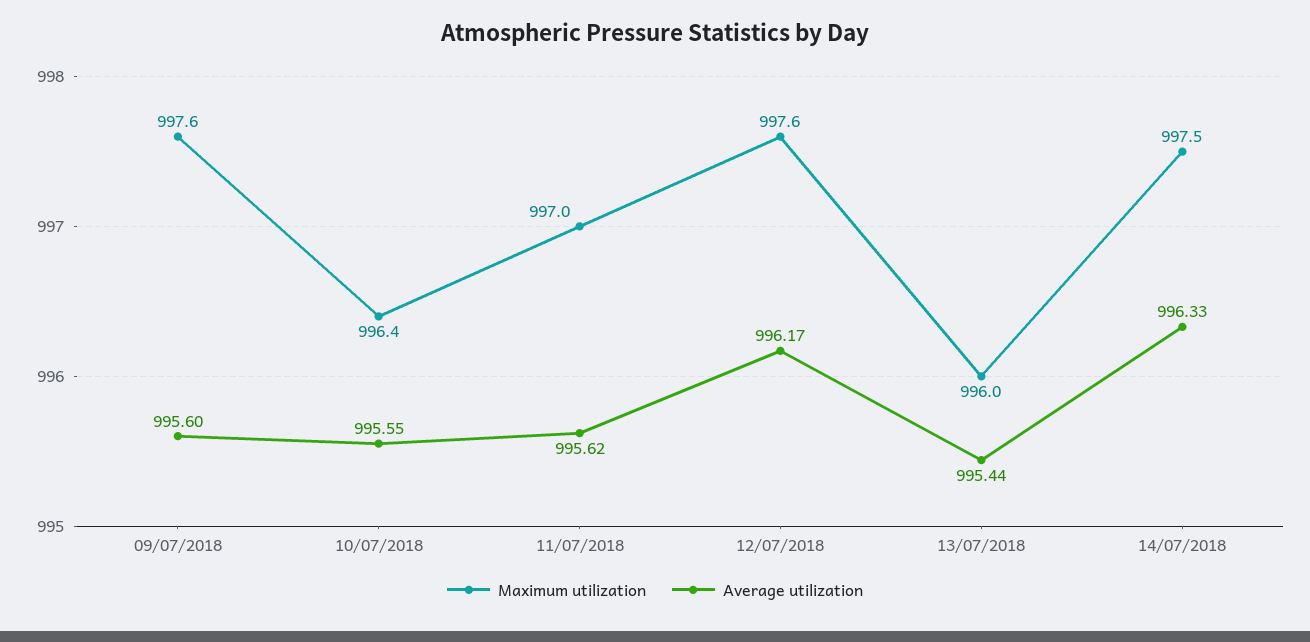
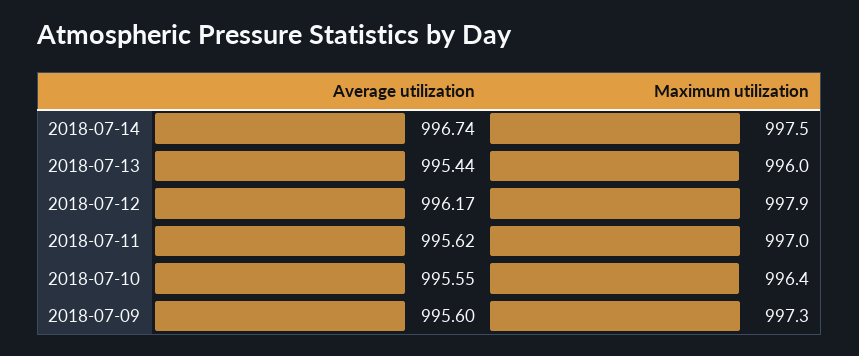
  {
    "Maximum utilization": {
-     "09/07/2018": 997.6,
+     "09/07/2018": 997.3,
      "10/07/2018": 996.4,
      "11/07/2018": 997,
-     "12/07/2018": 997.6,
+     "12/07/2018": 997.9,
      "13/07/2018": 996,
      "14/07/2018": 997.5
    },
    "Average utilization": {
      "09/07/2018": 995.6,
      "10/07/2018": 995.55,
      "11/07/2018": 995.62,
      "12/07/2018": 996.17,
      "13/07/2018": 995.44,
-     "14/07/2018": 996.33
+     "14/07/2018": 996.74
    }
  }

